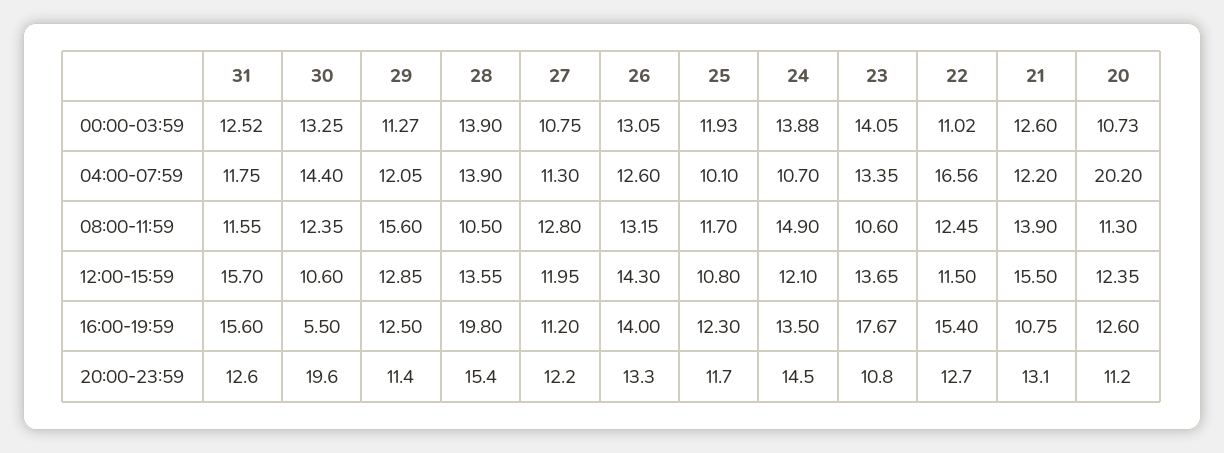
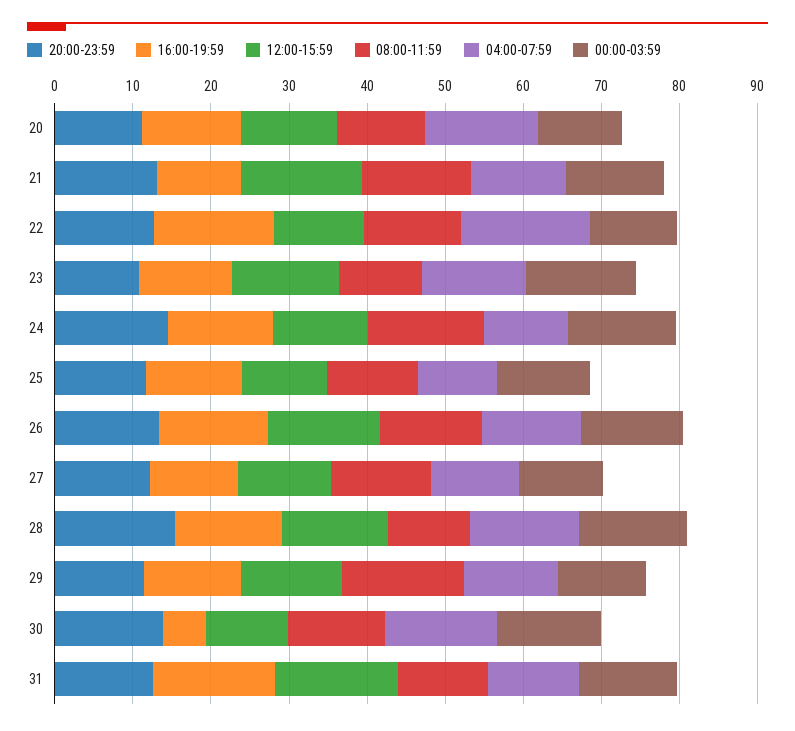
  {
    "00:00-03:59": {
      "31": 12.52,
      "30": 13.25,
      "29": 11.27,
      "28": 13.9,
      "27": 10.75,
      "26": 13.05,
      "25": 11.93,
      "24": 13.88,
      "23": 14.05,
      "22": 11.02,
      "21": 12.6,
      "20": 10.73
    },
    "04:00-07:59": {
      "31": 11.75,
      "30": 14.4,
      "29": 12.05,
      "28": 13.9,
      "27": 11.3,
      "26": 12.6,
      "25": 10.1,
      "24": 10.7,
      "23": 13.35,
      "22": 16.56,
      "21": 12.2,
-     "20": 20.2
+     "20": 14
    },
    "08:00-11:59": {
      "31": 11.55,
      "30": 12.35,
      "29": 15.6,
      "28": 10.5,
      "27": 12.8,
      "26": 13.15,
      "25": 11.7,
      "24": 14.9,
      "23": 10.6,
      "22": 12.45,
      "21": 13.9,
      "20": 11.3
    },
    "12:00-15:59": {
      "31": 15.7,
      "30": 10.6,
      "29": 12.85,
      "28": 13.55,
      "27": 11.95,
      "26": 14.3,
      "25": 10.8,
      "24": 12.1,
      "23": 13.65,
      "22": 11.5,
      "21": 15.5,
      "20": 12.35
    },
    "16:00-19:59": {
      "31": 15.6,
      "30": 5.5,
      "29": 12.5,
-     "28": 19.8,
+     "28": 14,
      "27": 11.2,
      "26": 14,
      "25": 12.3,
      "24": 13.5,
-     "23": 17.67,
+     "23": 12,
      "22": 15.4,
      "21": 10.75,
      "20": 12.6
    },
    "20:00-23:59": {
      "31": 12.6,
-     "30": 19.6,
+     "30": 14,
      "29": 11.4,
      "28": 15.4,
      "27": 12.2,
      "26": 13.3,
      "25": 11.7,
      "24": 14.5,
      "23": 10.8,
      "22": 12.7,
      "21": 13.1,
      "20": 11.2
    }
  }

